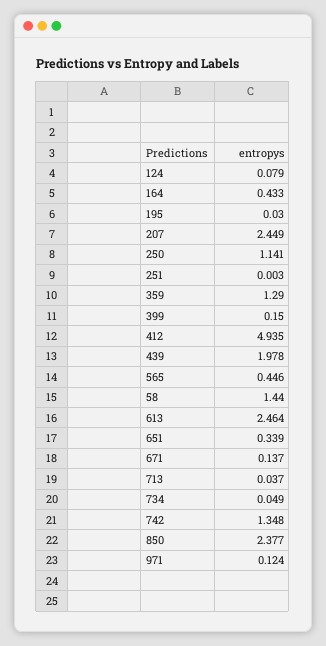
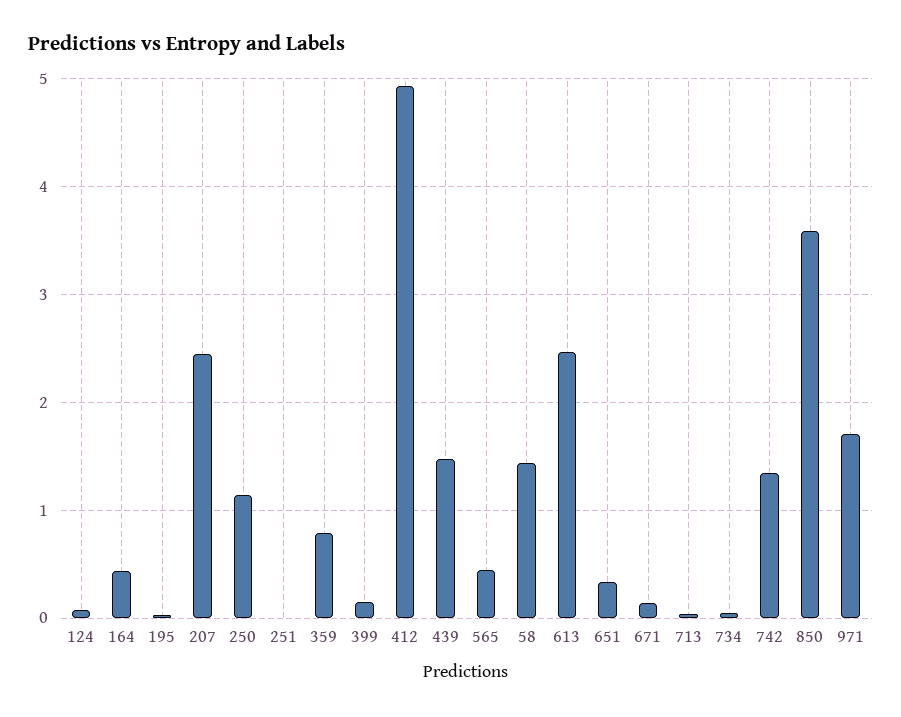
  {
    "124": 0.079,
    "164": 0.433,
    "195": 0.03,
    "207": 2.449,
    "250": 1.141,
    "251": 0.003,
-   "359": 1.29,
+   "359": 0.8,
    "399": 0.15,
    "412": 4.935,
-   "439": 1.978,
+   "439": 1.5,
    "565": 0.446,
    "58": 1.44,
    "613": 2.464,
    "651": 0.339,
    "671": 0.137,
    "713": 0.037,
    "734": 0.049,
    "742": 1.348,
-   "850": 2.377,
+   "850": 3.6,
-   "971": 0.124
+   "971": 1.7
  }

